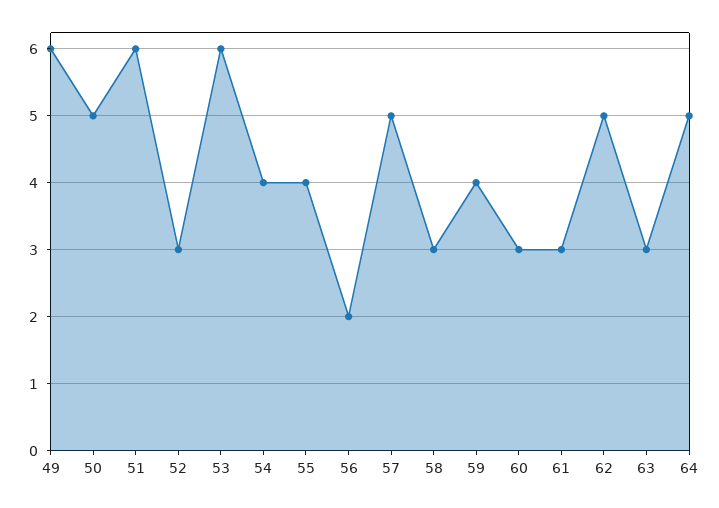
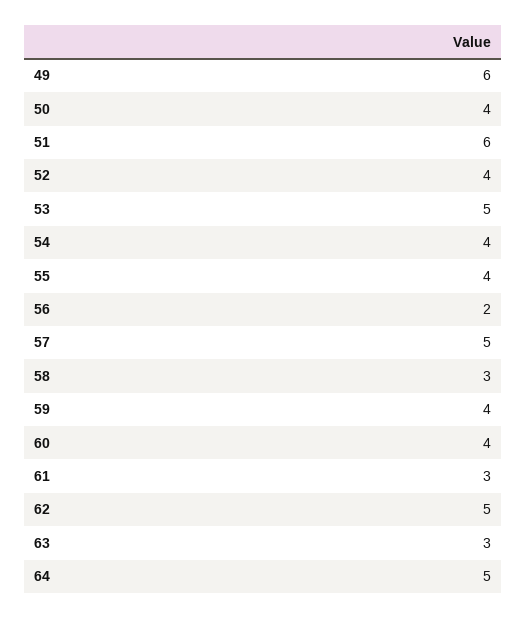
  {
    "49": 6,
-   "50": 5,
+   "50": 4,
    "51": 6,
-   "52": 3,
+   "52": 4,
-   "53": 6,
+   "53": 5,
    "54": 4,
    "55": 4,
    "56": 2,
    "57": 5,
    "58": 3,
    "59": 4,
-   "60": 3,
+   "60": 4,
    "61": 3,
    "62": 5,
    "63": 3,
    "64": 5
  }

